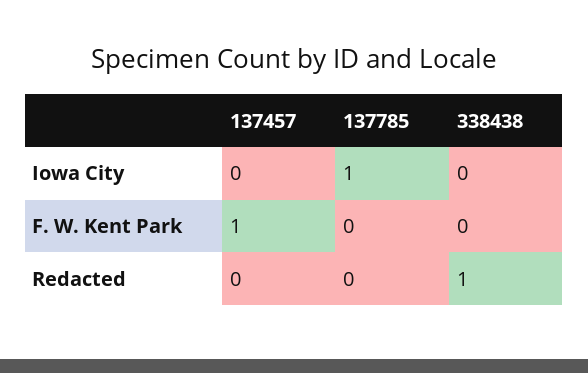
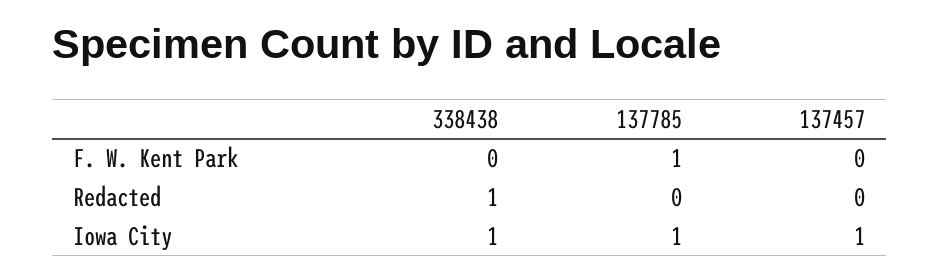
  {
    "137457": {
-     "Iowa City": 0,
+     "Iowa City": 1,
-     "F. W. Kent Park": 1,
+     "F. W. Kent Park": 0,
      "Redacted": 0
    },
    "137785": {
      "Iowa City": 1,
-     "F. W. Kent Park": 0,
+     "F. W. Kent Park": 1,
      "Redacted": 0
    },
    "338438": {
-     "Iowa City": 0,
+     "Iowa City": 1,
      "F. W. Kent Park": 0,
      "Redacted": 1
    }
  }

